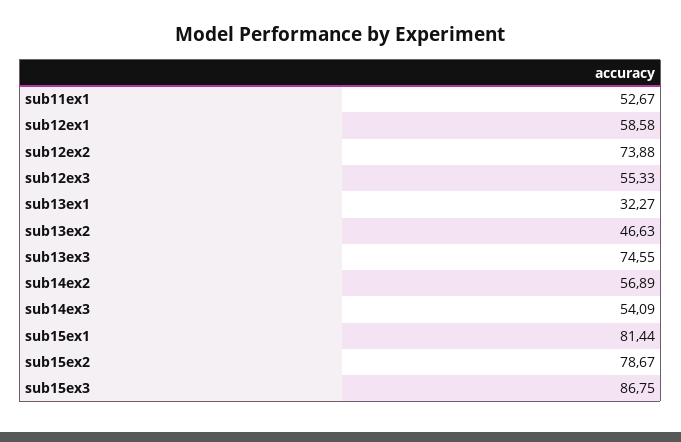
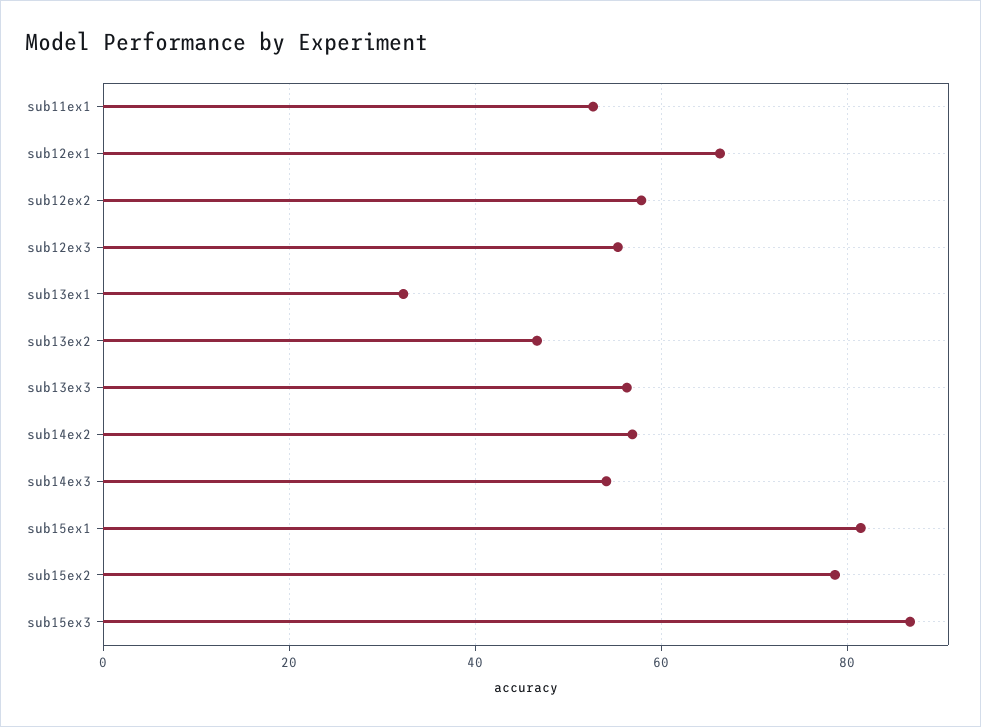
  {
    "sub11ex1": 52.67,
-   "sub12ex1": 58.58,
+   "sub12ex1": 66,
-   "sub12ex2": 73.88,
+   "sub12ex2": 58,
    "sub12ex3": 55.33,
    "sub13ex1": 32.27,
    "sub13ex2": 46.63,
-   "sub13ex3": 74.55,
+   "sub13ex3": 56,
    "sub14ex2": 56.89,
    "sub14ex3": 54.09,
    "sub15ex1": 81.44,
    "sub15ex2": 78.67,
    "sub15ex3": 86.75
  }

